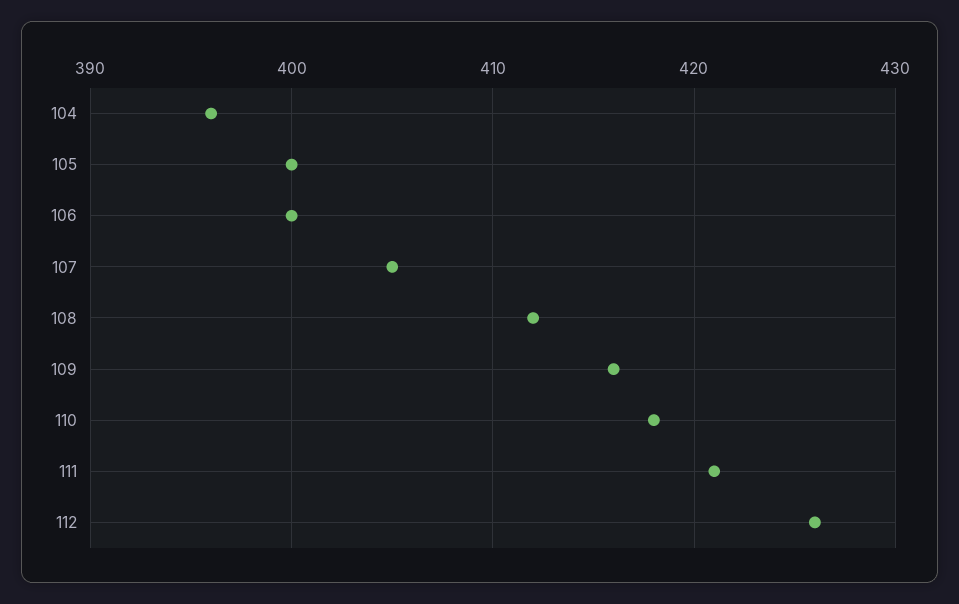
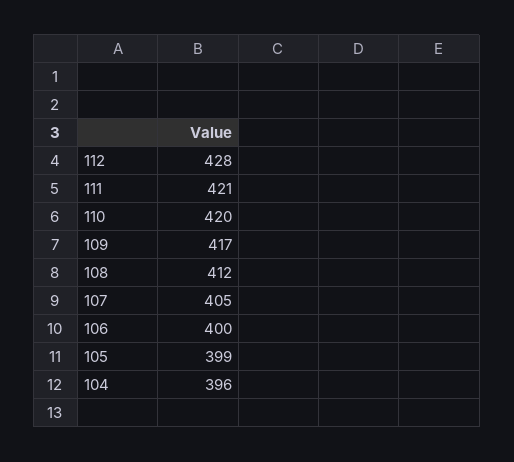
  {
    "104": 396,
-   "105": 400,
+   "105": 399,
    "106": 400,
    "107": 405,
    "108": 412,
-   "109": 416,
+   "109": 417,
-   "110": 418,
+   "110": 420,
    "111": 421,
-   "112": 426
+   "112": 428
  }

